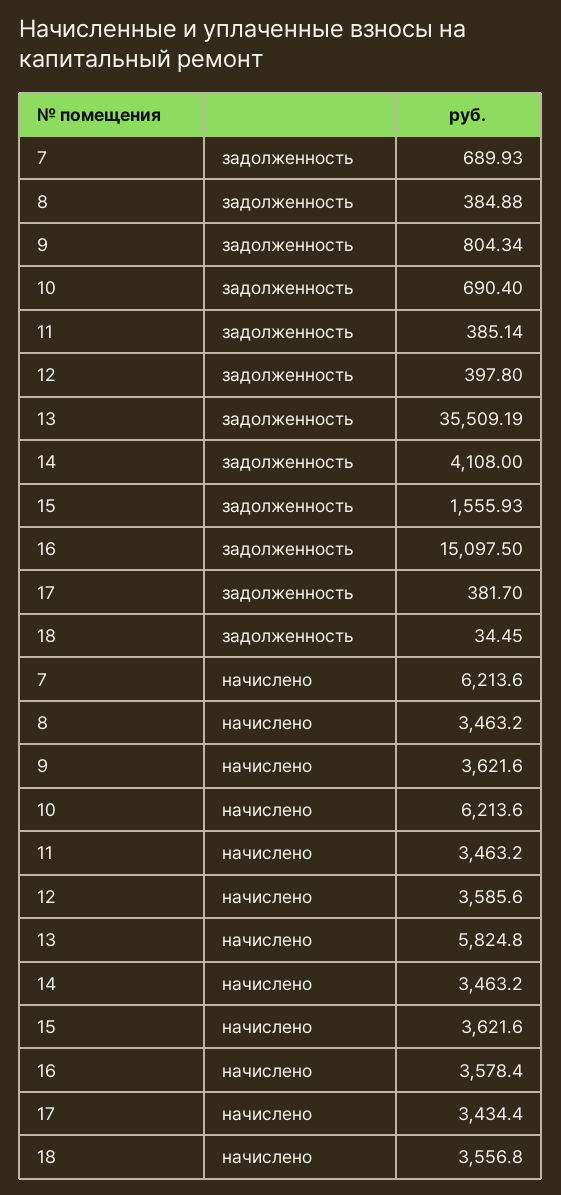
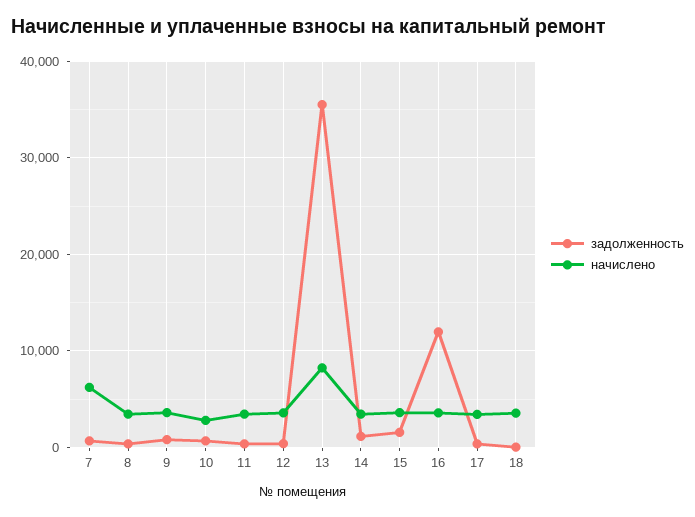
  {
    "задолженность": {
      "7": 689.93,
      "8": 384.88,
      "9": 804.34,
      "10": 690.4,
      "11": 385.14,
      "12": 397.8,
      "13": 35509.19,
-     "14": 4108,
+     "14": 1000,
      "15": 1555.93,
-     "16": 15097.5,
+     "16": 12000,
      "17": 381.7,
      "18": 34.45
    },
    "начислено": {
      "7": 6213.6,
      "8": 3463.2,
      "9": 3621.6,
-     "10": 6213.6,
+     "10": 3000,
      "11": 3463.2,
      "12": 3585.6,
-     "13": 5824.8,
+     "13": 8000,
      "14": 3463.2,
      "15": 3621.6,
      "16": 3578.4,
      "17": 3434.4,
      "18": 3556.8
    }
  }

